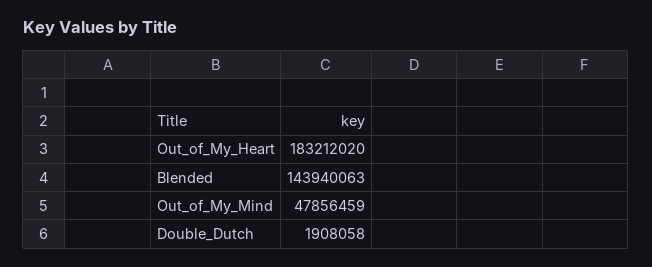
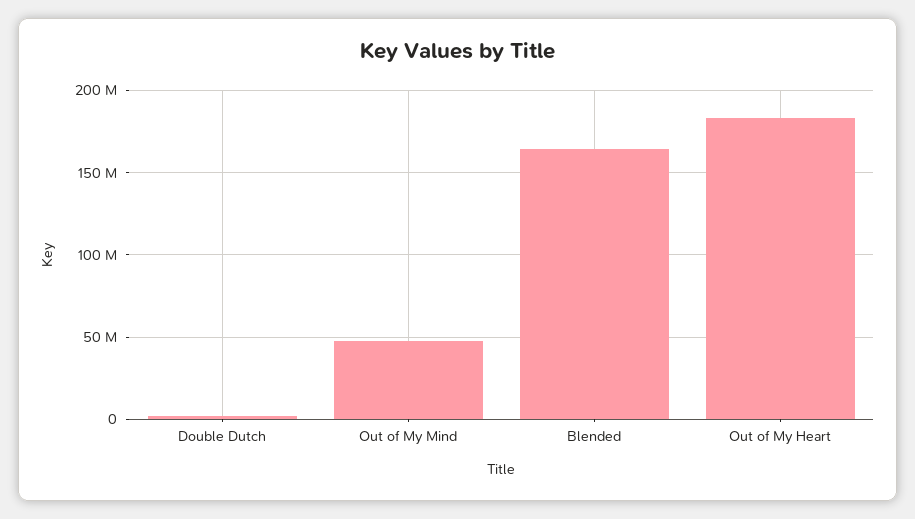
  {
    "Out_of_My_Heart": 183212020,
-   "Blended": 143940063,
+   "Blended": 165000000,
    "Out_of_My_Mind": 47856459,
    "Double_Dutch": 1908058
  }

